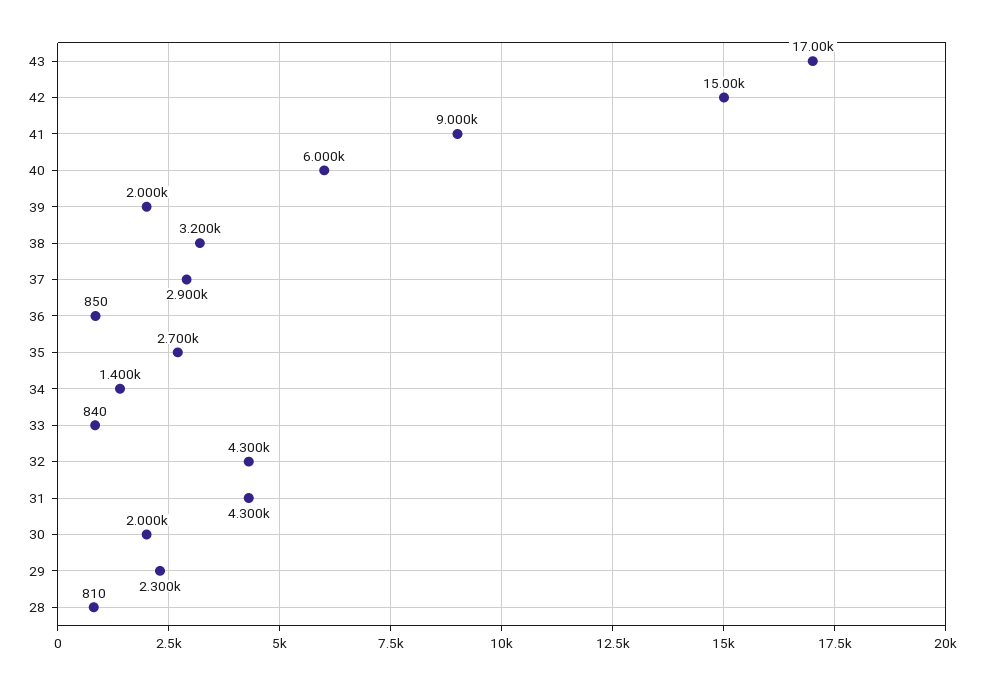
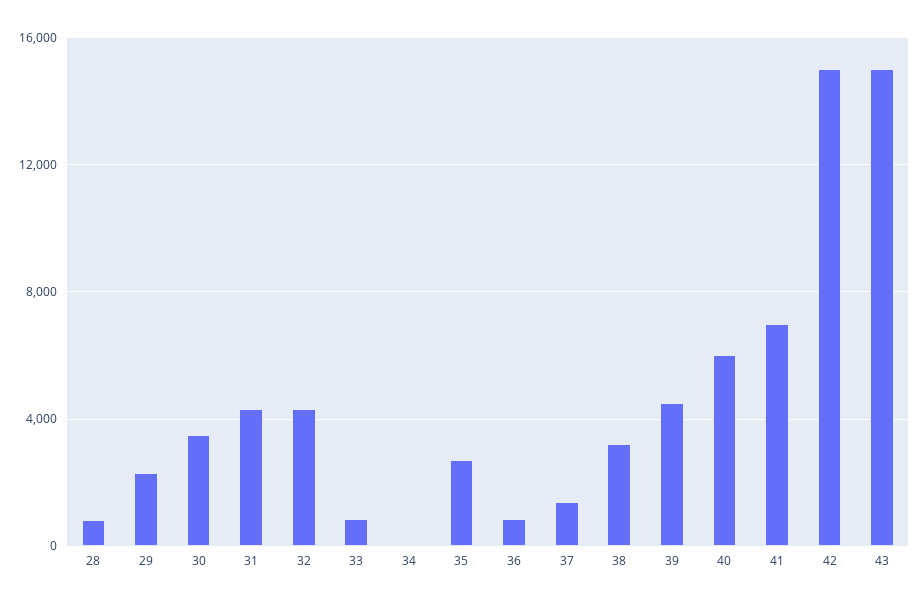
  {
-   "43": 17000,
+   "43": 15000,
    "42": 15000,
-   "41": 9000,
+   "41": 7000,
    "40": 6000,
-   "39": 2000,
+   "39": 4500,
    "38": 3200,
-   "37": 2900,
+   "37": 1500,
    "36": 850,
    "35": 2700,
-   "34": 1400,
+   "34": 0,
    "33": 840,
    "32": 4300,
    "31": 4300,
-   "30": 2000,
+   "30": 3500,
    "29": 2300,
    "28": 810
  }

